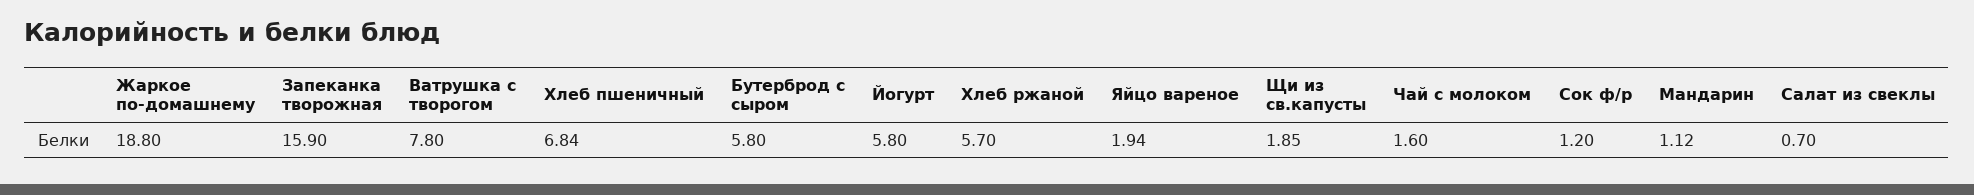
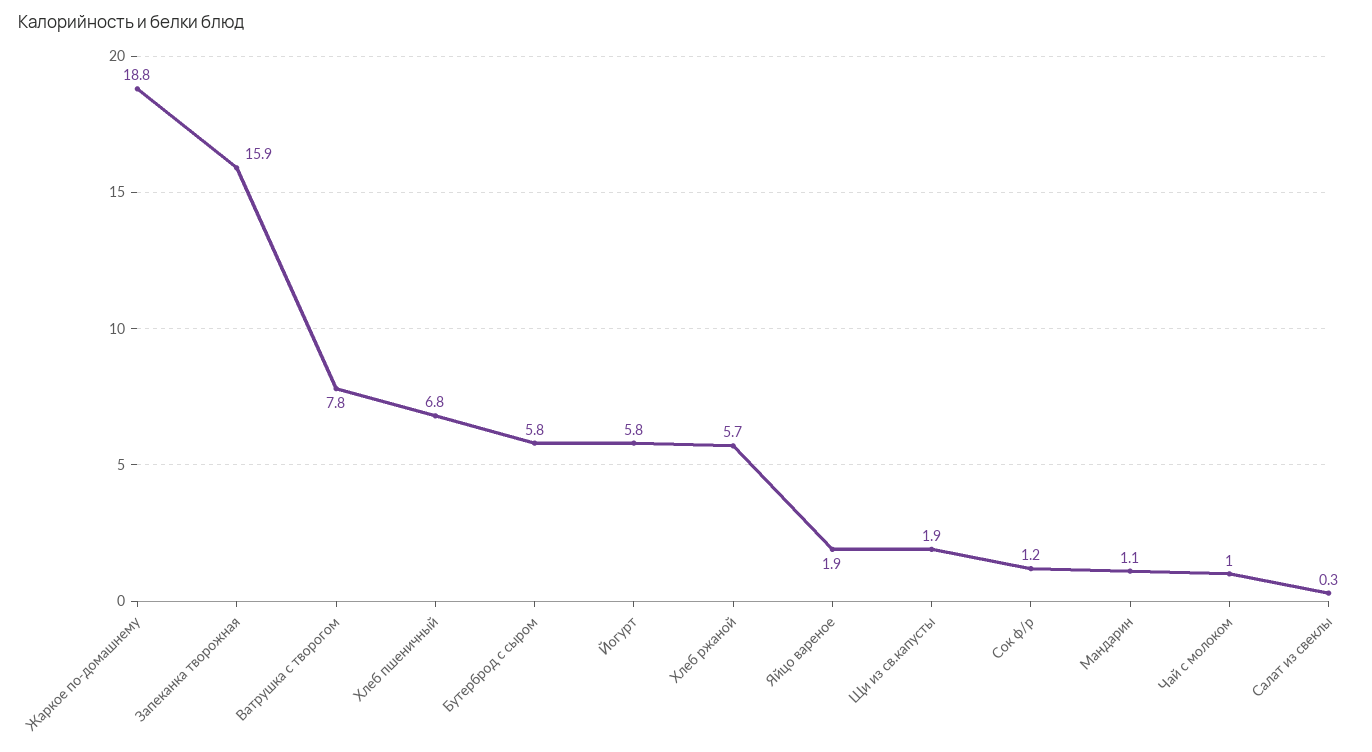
  {
    "Жаркое по-домашнему": 18.8,
    "Запеканка творожная": 15.9,
    "Ватрушка с творогом": 7.8,
    "Хлеб пшеничный": 6.84,
    "Бутерброд с сыром": 5.8,
    "Йогурт": 5.8,
    "Хлеб ржаной": 5.7,
    "Яйцо вареное": 1.94,
    "Щи из св.капусты": 1.85,
-   "Чай с молоком": 1.6,
+   "Чай с молоком": 1,
    "Сок ф/р": 1.2,
    "Мандарин": 1.12,
-   "Салат из свеклы": 0.7
+   "Салат из свеклы": 0.3
  }

